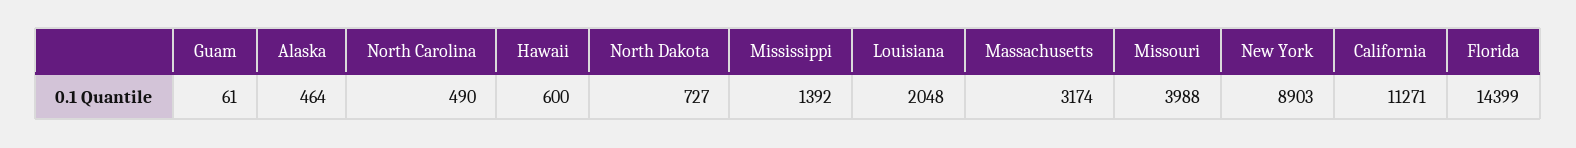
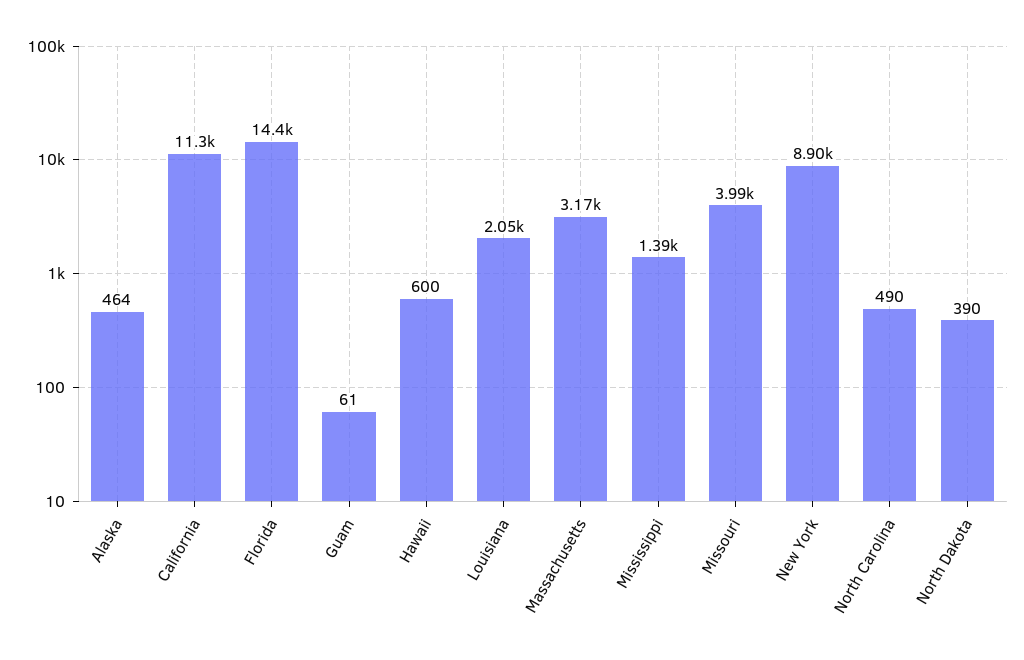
  {
    "Guam": 61,
    "Alaska": 464,
    "North Carolina": 490,
    "Hawaii": 600,
-   "North Dakota": 727,
+   "North Dakota": 390,
    "Mississippi": 1392,
    "Louisiana": 2048,
    "Massachusetts": 3174,
    "Missouri": 3988,
    "New York": 8903,
    "California": 11271,
    "Florida": 14399
  }

